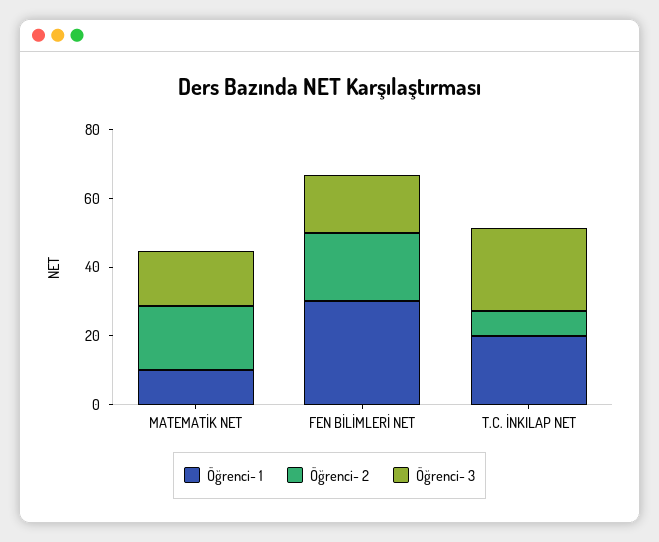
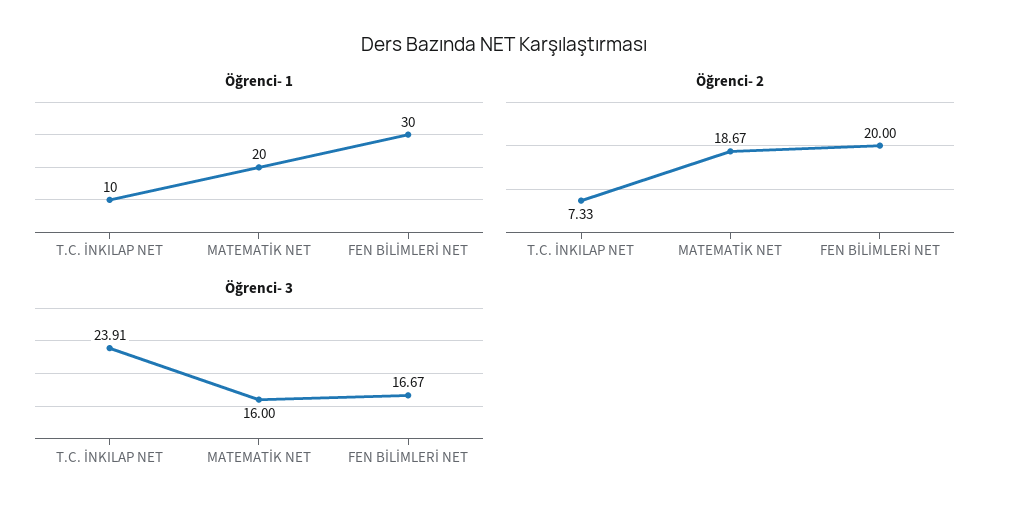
  {
    "Öğrenci- 1": {
-     "MATEMATİK NET": 10,
+     "MATEMATİK NET": 20,
      "FEN BİLİMLERİ NET": 30,
-     "T.C. İNKILAP NET": 20
+     "T.C. İNKILAP NET": 10
    },
    "Öğrenci- 2": {
      "MATEMATİK NET": 18.67,
      "FEN BİLİMLERİ NET": 20,
      "T.C. İNKILAP NET": 7.33
    },
    "Öğrenci- 3": {
      "MATEMATİK NET": 16,
      "FEN BİLİMLERİ NET": 16.67,
      "T.C. İNKILAP NET": 23.91
    }
  }

